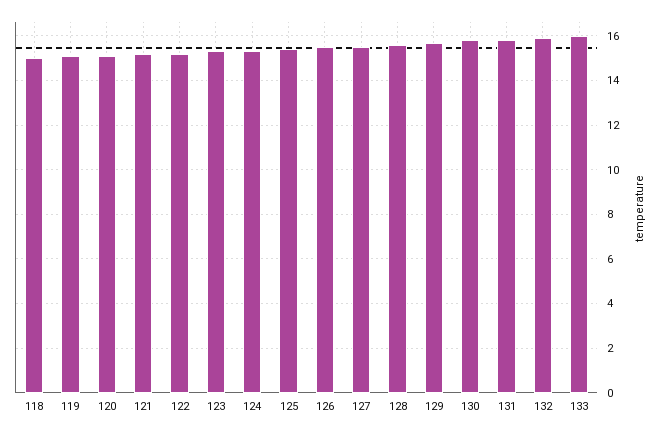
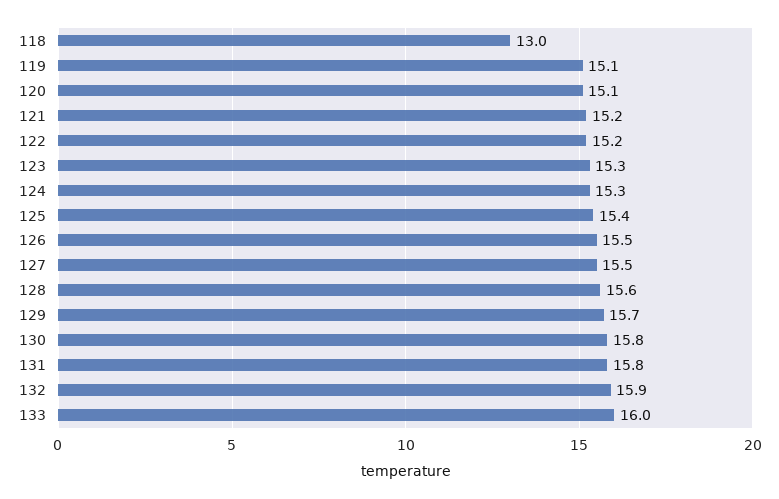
  {
-   "118": 15,
+   "118": 13,
    "119": 15.1,
    "120": 15.1,
    "121": 15.2,
    "122": 15.2,
    "123": 15.3,
    "124": 15.3,
    "125": 15.4,
    "126": 15.5,
    "127": 15.5,
    "128": 15.6,
    "129": 15.7,
    "130": 15.8,
    "131": 15.8,
    "132": 15.9,
    "133": 16
  }

